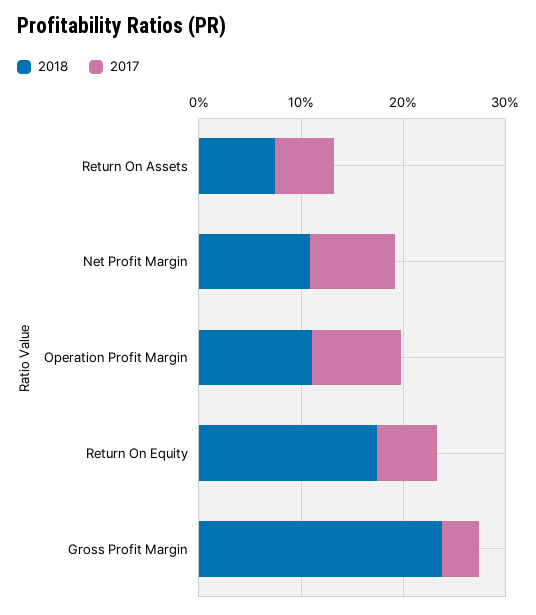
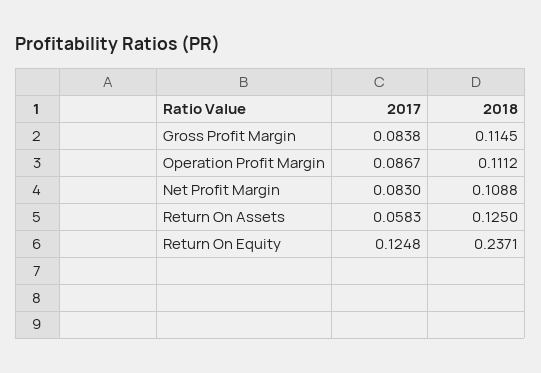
  {
    "2018": {
-     "Return On Assets": 0.08,
+     "Return On Assets": 0.125,
      "Net Profit Margin": 0.1088,
      "Operation Profit Margin": 0.1112,
-     "Return On Equity": 0.18,
+     "Return On Equity": 0.2371,
-     "Gross Profit Margin": 0.24
+     "Gross Profit Margin": 0.1145
    },
    "2017": {
      "Return On Assets": 0.0583,
      "Net Profit Margin": 0.083,
      "Operation Profit Margin": 0.0867,
-     "Return On Equity": 0.06,
+     "Return On Equity": 0.1248,
-     "Gross Profit Margin": 0.04
+     "Gross Profit Margin": 0.0838
    }
  }

